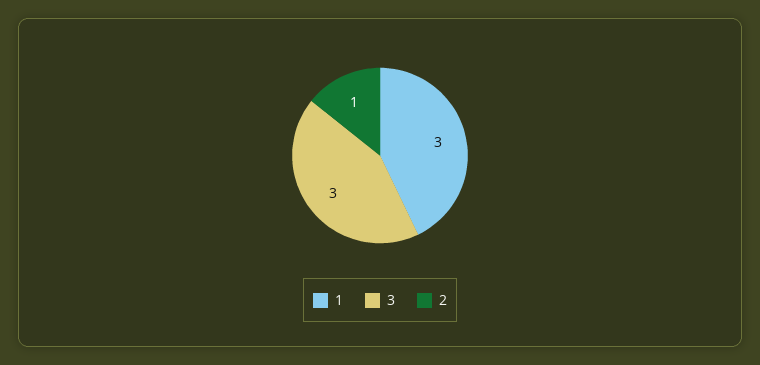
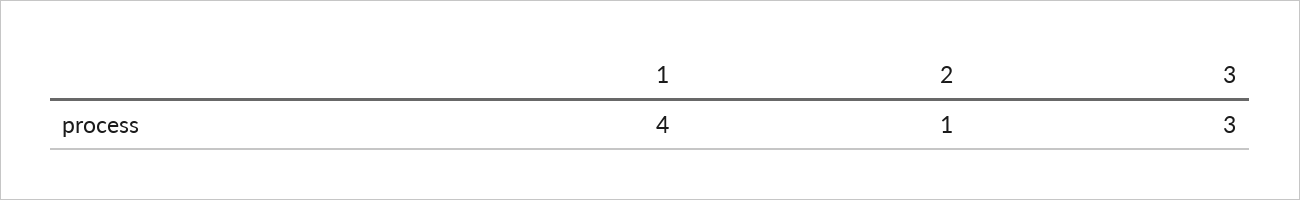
  {
-   "1": 3,
+   "1": 4,
    "3": 3,
    "2": 1
  }

